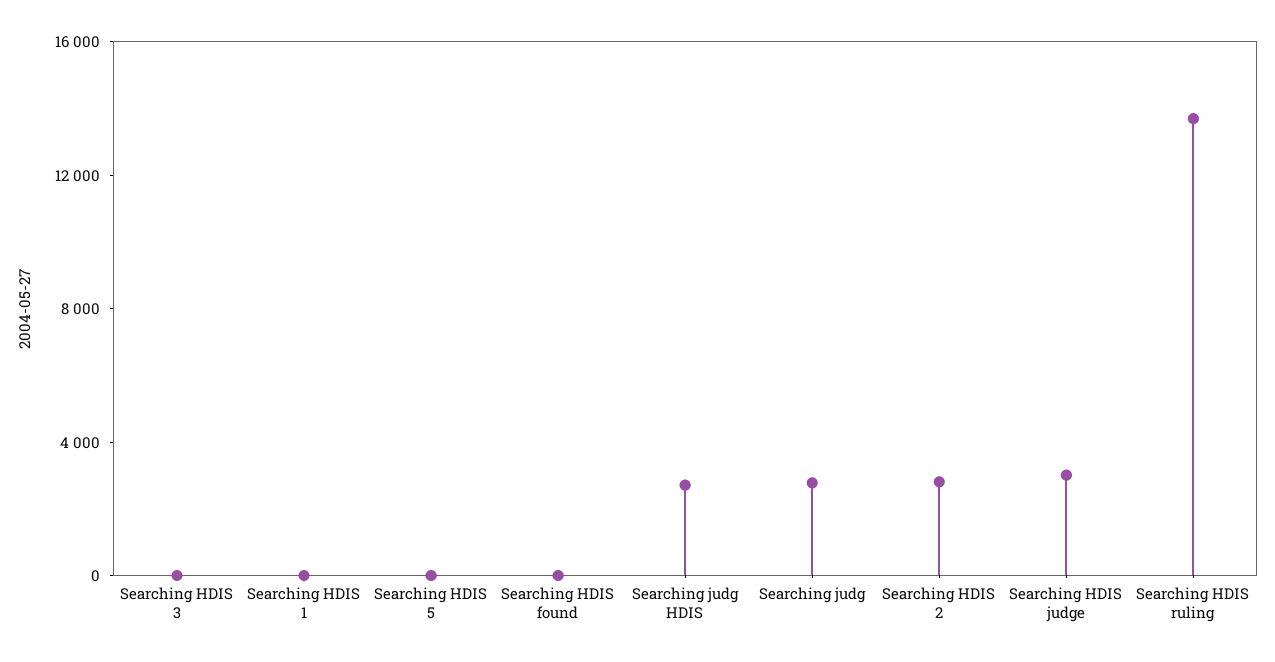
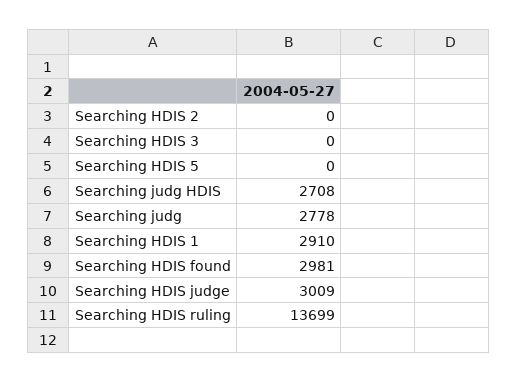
  {
    "Searching HDIS 3": 0,
-   "Searching HDIS 1": 0,
+   "Searching HDIS 1": 2910,
    "Searching HDIS 5": 0,
-   "Searching HDIS found": 0,
+   "Searching HDIS found": 2981,
    "Searching judg HDIS": 2708,
    "Searching judg": 2778,
-   "Searching HDIS 2": 3000,
+   "Searching HDIS 2": 0,
    "Searching HDIS judge": 3009,
    "Searching HDIS ruling": 13699
  }

